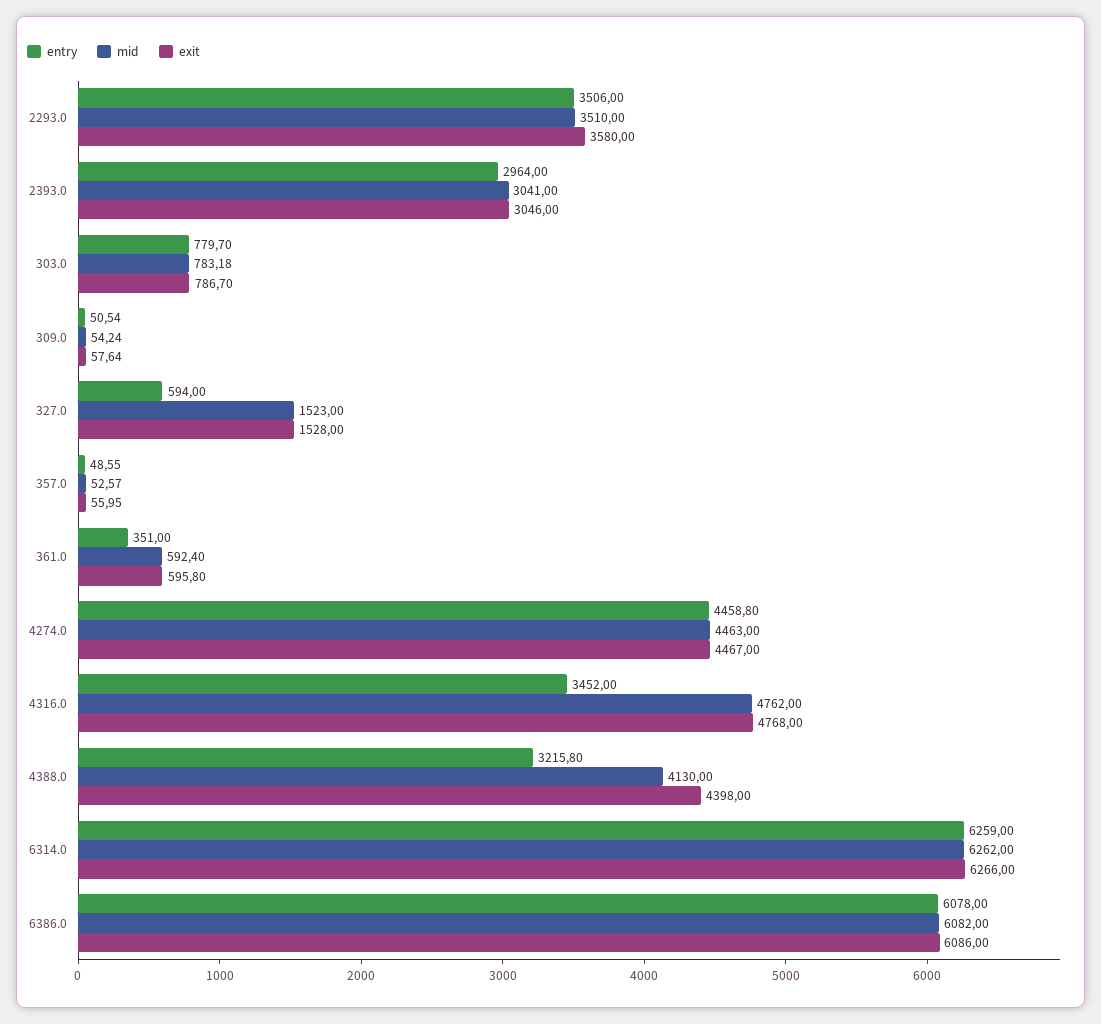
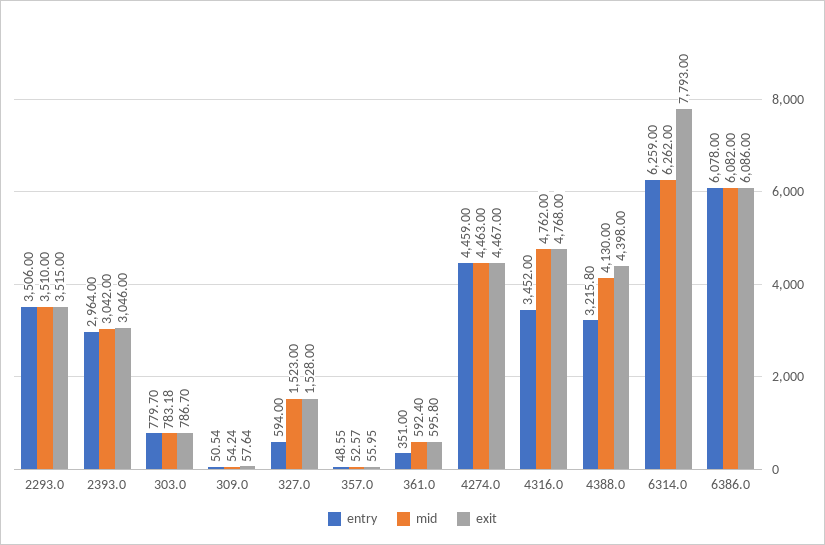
  {
    "entry": {
      "2293.0": 3506,
      "2393.0": 2964,
      "303.0": 779.7,
      "309.0": 50.54,
      "327.0": 594,
      "357.0": 48.55,
      "361.0": 351,
-     "4274.0": 4458.8,
+     "4274.0": 4459,
      "4316.0": 3452,
      "4388.0": 3215.8,
      "6314.0": 6259,
      "6386.0": 6078
    },
    "mid": {
      "2293.0": 3510,
-     "2393.0": 3041,
+     "2393.0": 3042,
      "303.0": 783.18,
      "309.0": 54.24,
      "327.0": 1523,
      "357.0": 52.57,
      "361.0": 592.4,
      "4274.0": 4463,
      "4316.0": 4762,
      "4388.0": 4130,
      "6314.0": 6262,
      "6386.0": 6082
    },
    "exit": {
-     "2293.0": 3580,
+     "2293.0": 3515,
      "2393.0": 3046,
      "303.0": 786.7,
      "309.0": 57.64,
      "327.0": 1528,
      "357.0": 55.95,
      "361.0": 595.8,
      "4274.0": 4467,
      "4316.0": 4768,
      "4388.0": 4398,
-     "6314.0": 6266,
+     "6314.0": 7793,
      "6386.0": 6086
    }
  }

